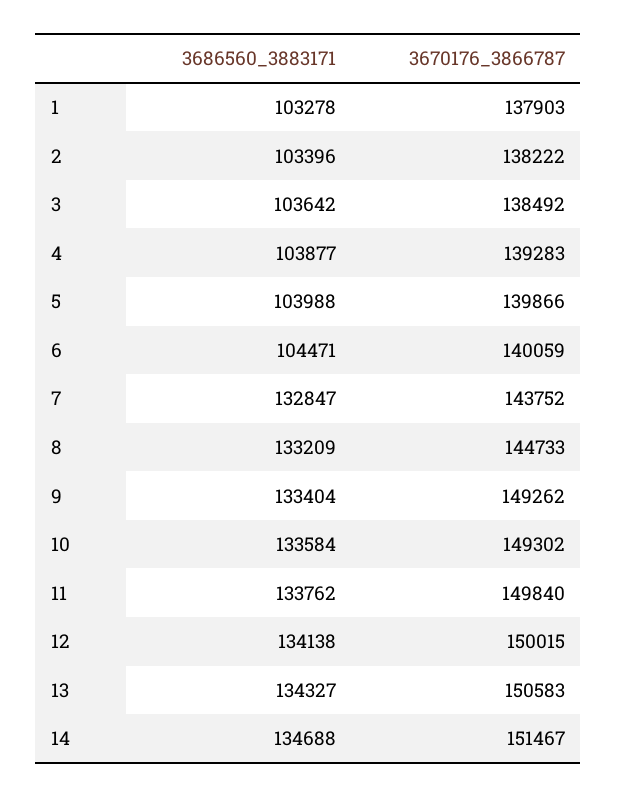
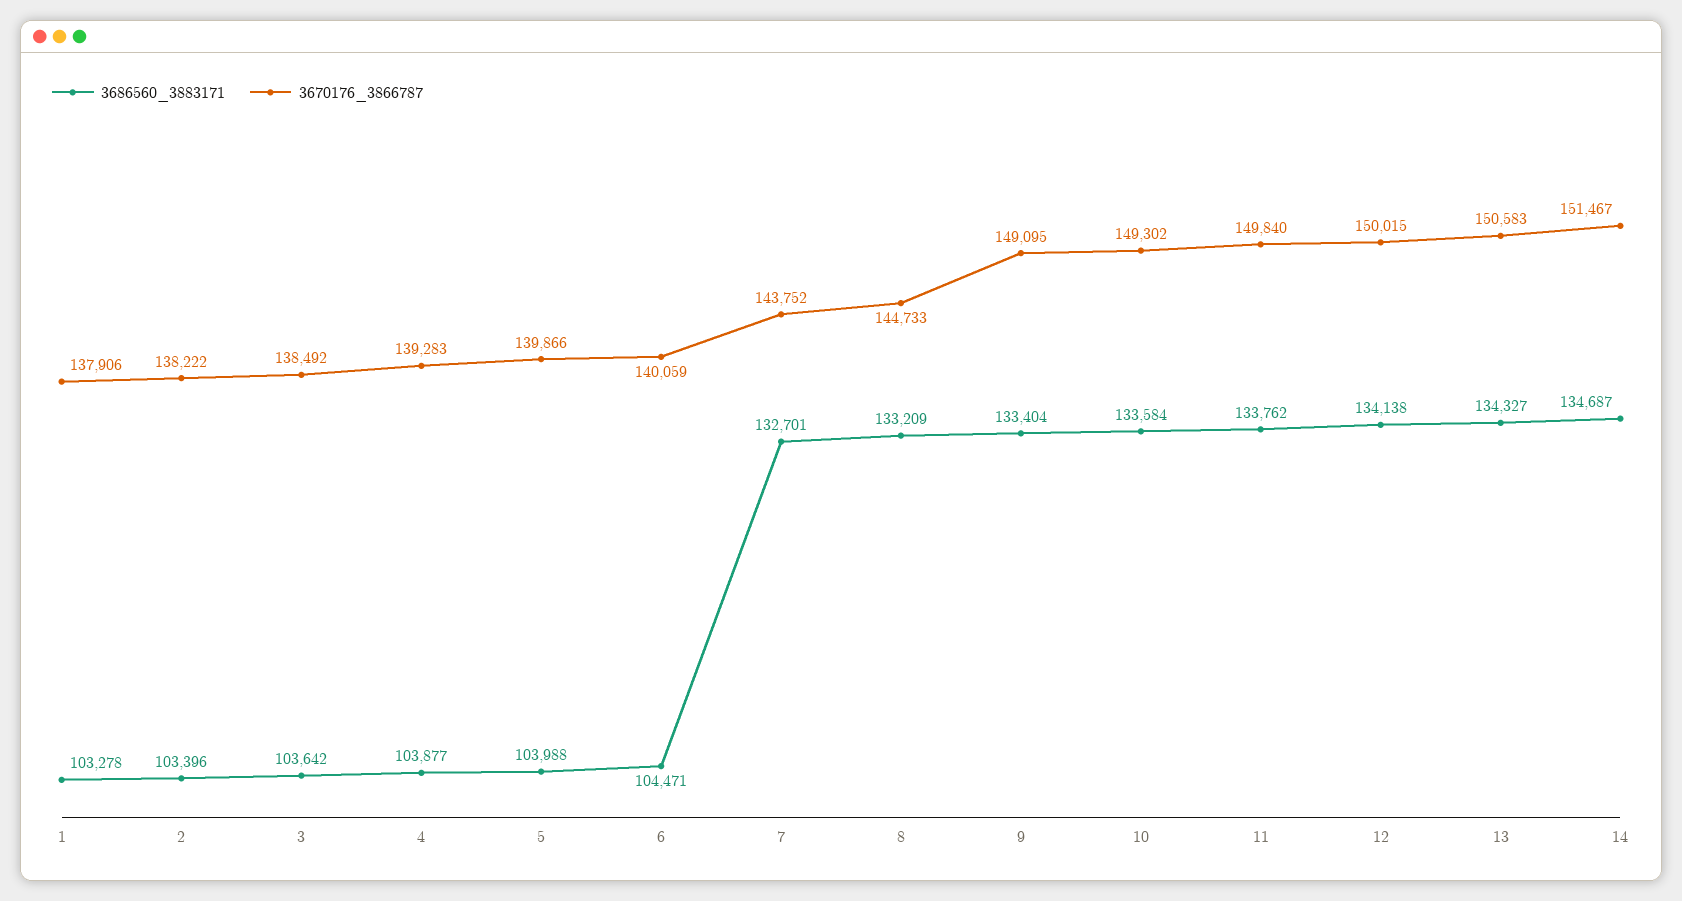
  {
    "3686560_3883171": {
      "1": 103278,
      "2": 103396,
      "3": 103642,
      "4": 103877,
      "5": 103988,
      "6": 104471,
-     "7": 132847,
+     "7": 132701,
      "8": 133209,
      "9": 133404,
      "10": 133584,
      "11": 133762,
      "12": 134138,
      "13": 134327,
-     "14": 134688
+     "14": 134687
    },
    "3670176_3866787": {
-     "1": 137903,
+     "1": 137906,
      "2": 138222,
      "3": 138492,
      "4": 139283,
      "5": 139866,
      "6": 140059,
      "7": 143752,
      "8": 144733,
-     "9": 149262,
+     "9": 149095,
      "10": 149302,
      "11": 149840,
      "12": 150015,
      "13": 150583,
      "14": 151467
    }
  }

